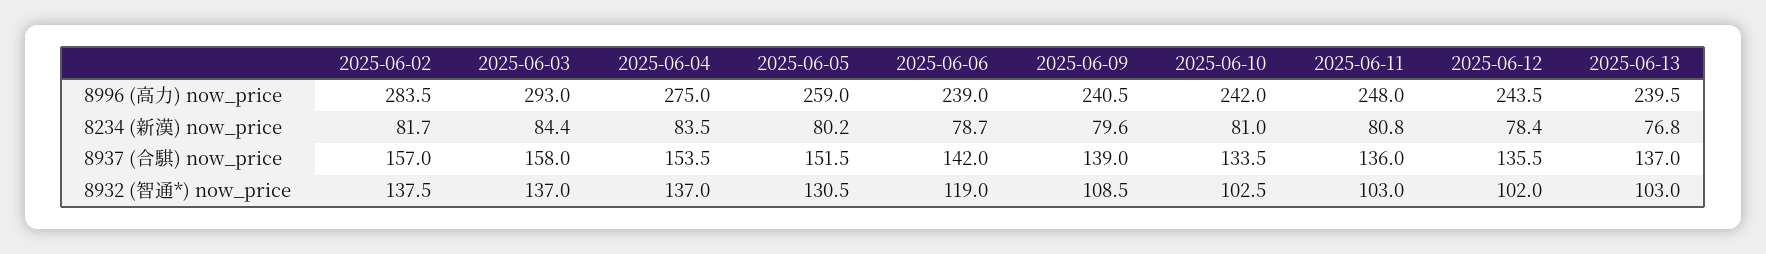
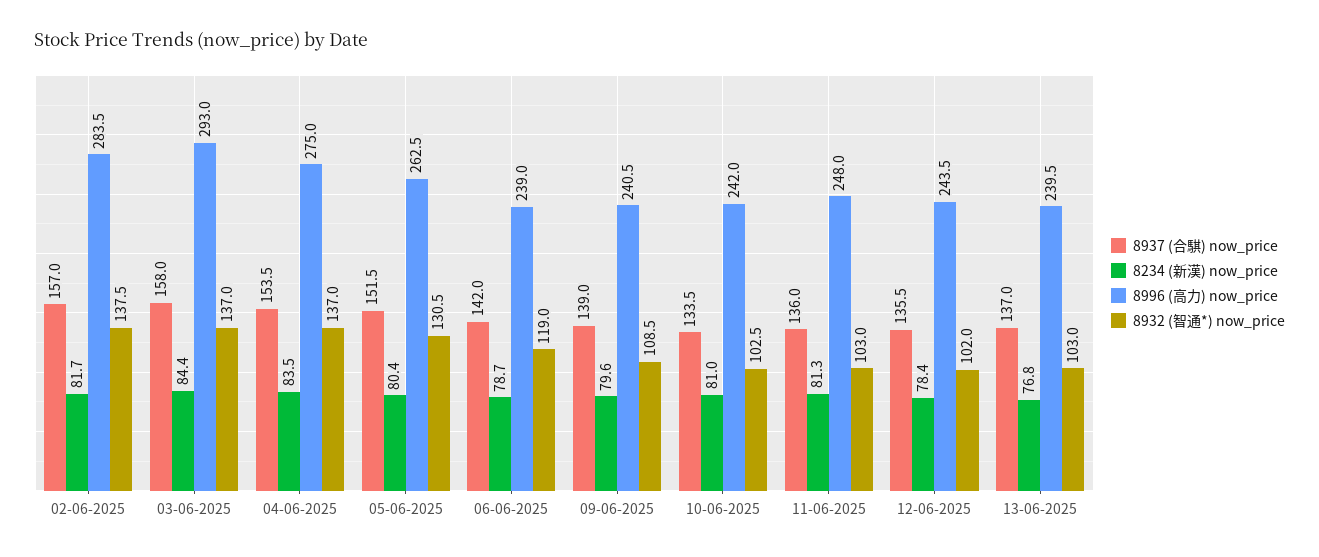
  {
    "8996 (高力) now_price": {
      "2025-06-02": 283.5,
      "2025-06-03": 293,
      "2025-06-04": 275,
-     "2025-06-05": 259,
+     "2025-06-05": 262.5,
      "2025-06-06": 239,
      "2025-06-09": 240.5,
      "2025-06-10": 242,
      "2025-06-11": 248,
      "2025-06-12": 243.5,
      "2025-06-13": 239.5
    },
    "8234 (新漢) now_price": {
      "2025-06-02": 81.7,
      "2025-06-03": 84.4,
      "2025-06-04": 83.5,
-     "2025-06-05": 80.2,
+     "2025-06-05": 80.4,
      "2025-06-06": 78.7,
      "2025-06-09": 79.6,
      "2025-06-10": 81,
-     "2025-06-11": 80.8,
+     "2025-06-11": 81.3,
      "2025-06-12": 78.4,
      "2025-06-13": 76.8
    },
    "8937 (合騏) now_price": {
      "2025-06-02": 157,
      "2025-06-03": 158,
      "2025-06-04": 153.5,
      "2025-06-05": 151.5,
      "2025-06-06": 142,
      "2025-06-09": 139,
      "2025-06-10": 133.5,
      "2025-06-11": 136,
      "2025-06-12": 135.5,
      "2025-06-13": 137
    },
    "8932 (智通*) now_price": {
      "2025-06-02": 137.5,
      "2025-06-03": 137,
      "2025-06-04": 137,
      "2025-06-05": 130.5,
      "2025-06-06": 119,
      "2025-06-09": 108.5,
      "2025-06-10": 102.5,
      "2025-06-11": 103,
      "2025-06-12": 102,
      "2025-06-13": 103
    }
  }

